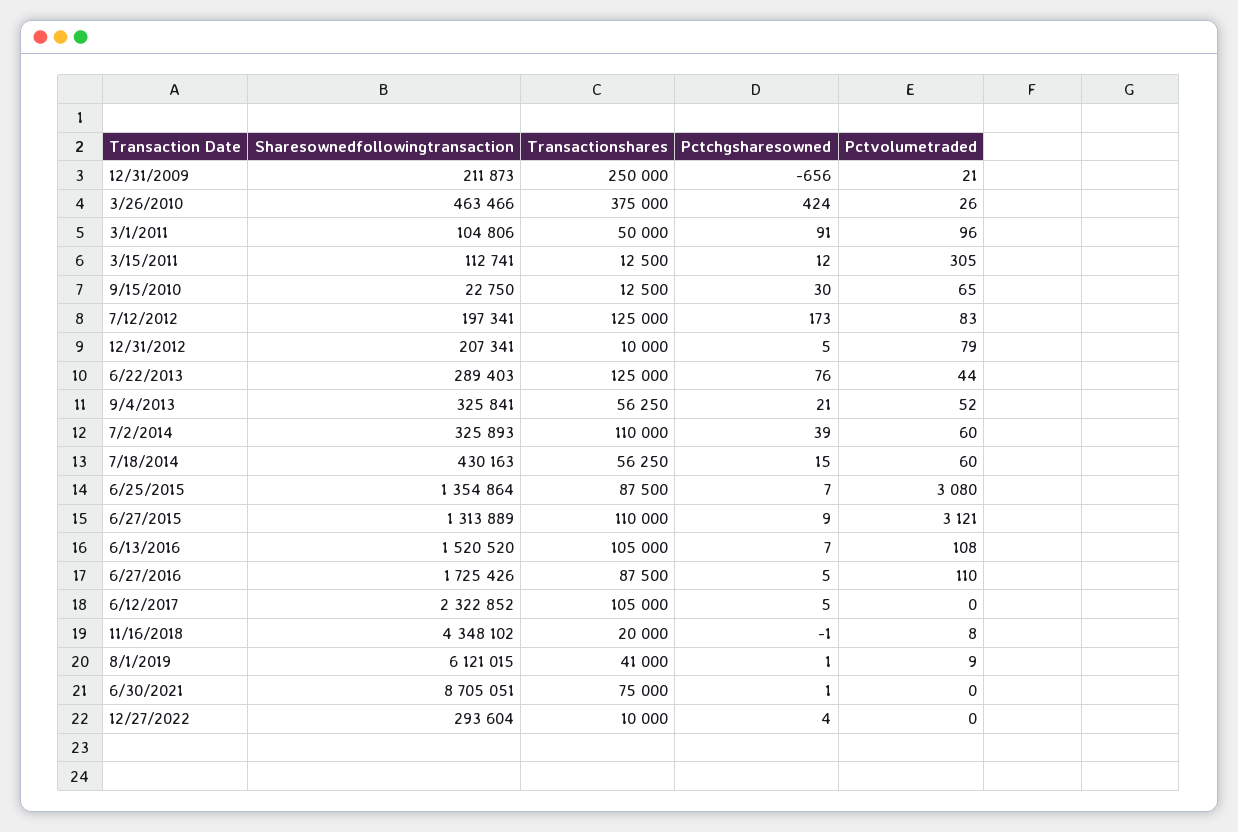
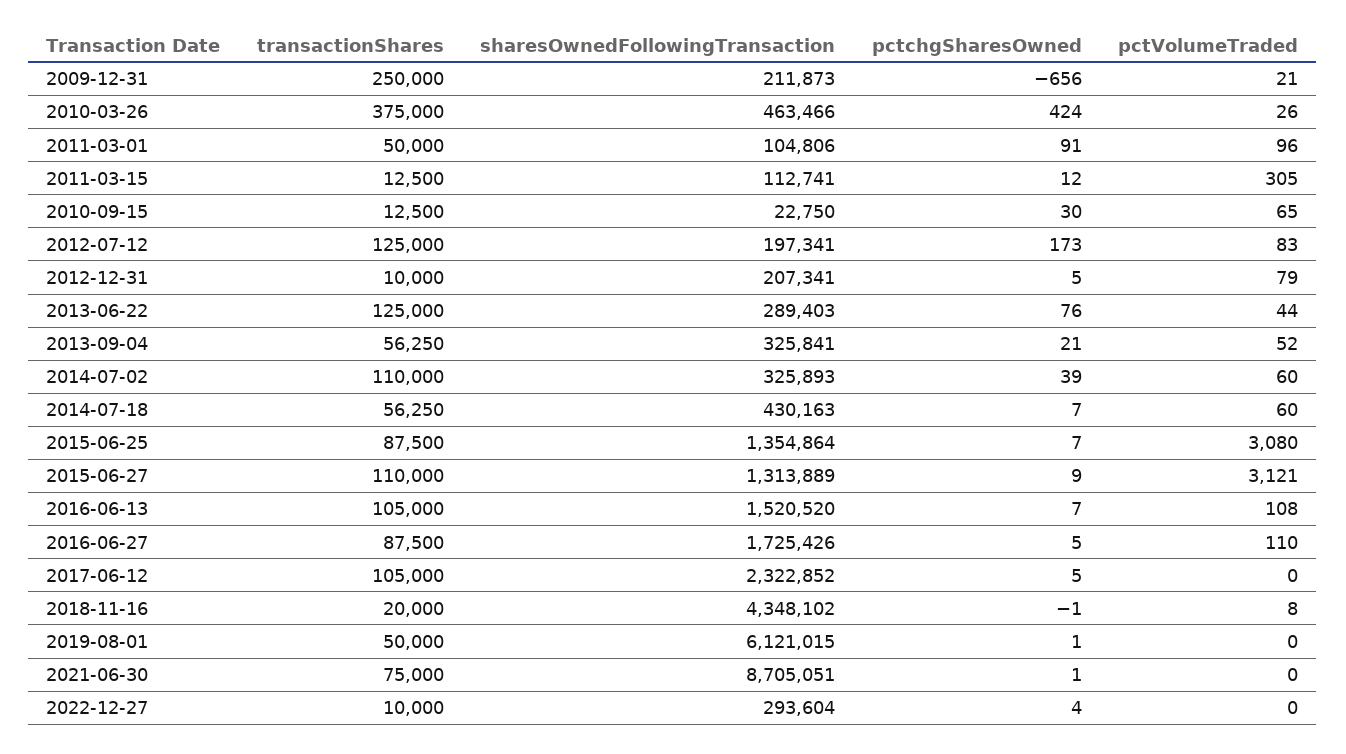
  {
    "Sharesownedfollowingtransaction": {
      "12/31/2009": 211873,
      "3/26/2010": 463466,
      "3/1/2011": 104806,
      "3/15/2011": 112741,
      "9/15/2010": 22750,
      "7/12/2012": 197341,
      "12/31/2012": 207341,
      "6/22/2013": 289403,
      "9/4/2013": 325841,
      "7/2/2014": 325893,
      "7/18/2014": 430163,
      "6/25/2015": 1354864,
      "6/27/2015": 1313889,
      "6/13/2016": 1520520,
      "6/27/2016": 1725426,
      "6/12/2017": 2322852,
      "11/16/2018": 4348102,
      "8/1/2019": 6121015,
      "6/30/2021": 8705051,
      "12/27/2022": 293604
    },
    "Transactionshares": {
      "12/31/2009": 250000,
      "3/26/2010": 375000,
      "3/1/2011": 50000,
      "3/15/2011": 12500,
      "9/15/2010": 12500,
      "7/12/2012": 125000,
      "12/31/2012": 10000,
      "6/22/2013": 125000,
      "9/4/2013": 56250,
      "7/2/2014": 110000,
      "7/18/2014": 56250,
      "6/25/2015": 87500,
      "6/27/2015": 110000,
      "6/13/2016": 105000,
      "6/27/2016": 87500,
      "6/12/2017": 105000,
      "11/16/2018": 20000,
-     "8/1/2019": 41000,
+     "8/1/2019": 50000,
      "6/30/2021": 75000,
      "12/27/2022": 10000
    },
    "Pctchgsharesowned": {
      "12/31/2009": -656,
      "3/26/2010": 424,
      "3/1/2011": 91,
      "3/15/2011": 12,
      "9/15/2010": 30,
      "7/12/2012": 173,
      "12/31/2012": 5,
      "6/22/2013": 76,
      "9/4/2013": 21,
      "7/2/2014": 39,
-     "7/18/2014": 15,
+     "7/18/2014": 7,
      "6/25/2015": 7,
      "6/27/2015": 9,
      "6/13/2016": 7,
      "6/27/2016": 5,
      "6/12/2017": 5,
      "11/16/2018": -1,
      "8/1/2019": 1,
      "6/30/2021": 1,
      "12/27/2022": 4
    },
    "Pctvolumetraded": {
      "12/31/2009": 21,
      "3/26/2010": 26,
      "3/1/2011": 96,
      "3/15/2011": 305,
      "9/15/2010": 65,
      "7/12/2012": 83,
      "12/31/2012": 79,
      "6/22/2013": 44,
      "9/4/2013": 52,
      "7/2/2014": 60,
      "7/18/2014": 60,
      "6/25/2015": 3080,
      "6/27/2015": 3121,
      "6/13/2016": 108,
      "6/27/2016": 110,
      "6/12/2017": 0,
      "11/16/2018": 8,
-     "8/1/2019": 9,
+     "8/1/2019": 0,
      "6/30/2021": 0,
      "12/27/2022": 0
    }
  }

